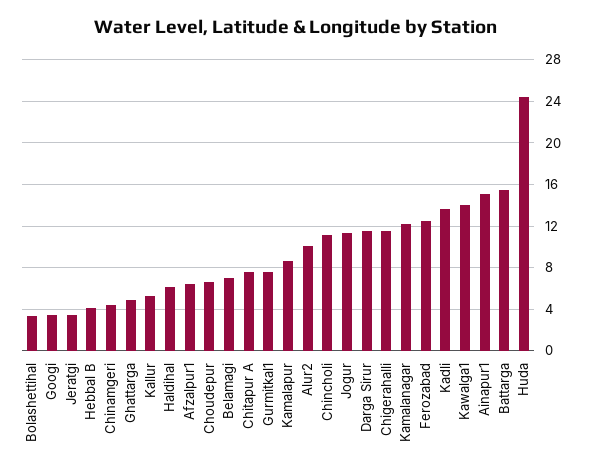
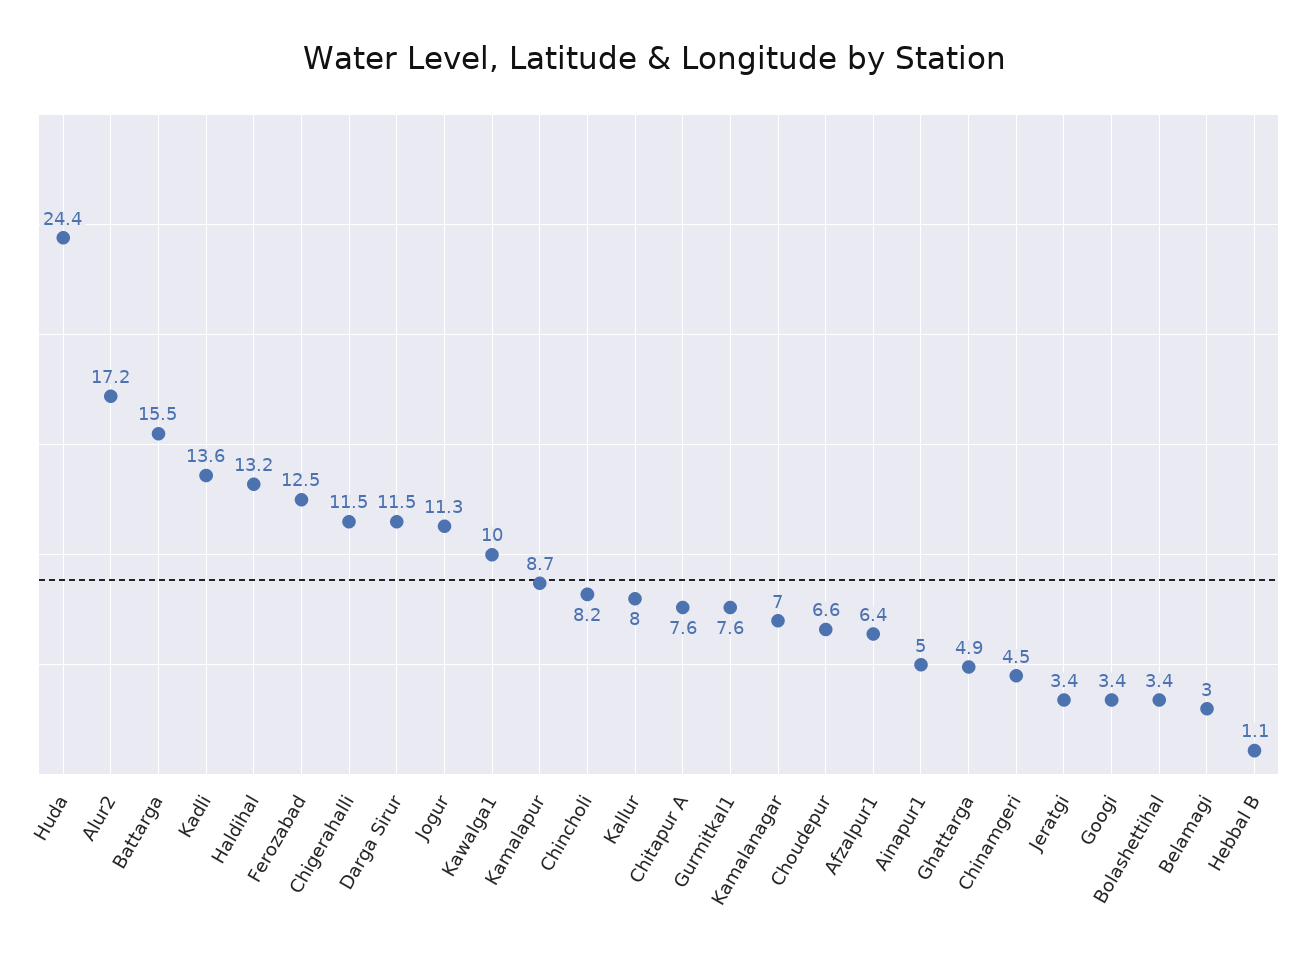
  {
    "Bolashettihal": 3.4,
    "Googi": 3.4,
    "Jeratgi": 3.4,
-   "Hebbal B": 4,
+   "Hebbal B": 1.1,
    "Chinamgeri": 4.5,
    "Ghattarga": 4.9,
-   "Kallur": 5,
+   "Kallur": 8,
-   "Haldihal": 6,
+   "Haldihal": 13.2,
    "Afzalpur1": 6.4,
    "Choudepur": 6.6,
-   "Belamagi": 7,
+   "Belamagi": 3,
    "Chitapur A": 7.6,
    "Gurmitkal1": 7.6,
    "Kamalapur": 8.7,
-   "Alur2": 10,
+   "Alur2": 17.2,
-   "Chincholi": 11,
+   "Chincholi": 8.2,
    "Jogur": 11.3,
    "Darga Sirur": 11.5,
    "Chigerahalli": 11.5,
-   "Kamalanagar": 12,
+   "Kamalanagar": 7,
    "Ferozabad": 12.5,
    "Kadli": 13.6,
-   "Kawalga1": 14,
+   "Kawalga1": 10,
-   "Ainapur1": 15,
+   "Ainapur1": 5,
    "Battarga": 15.5,
    "Huda": 24.4
  }

